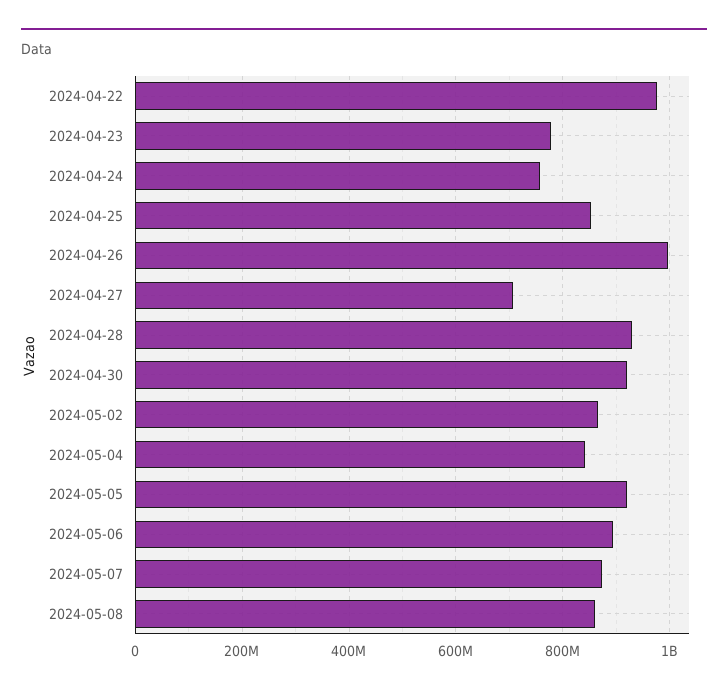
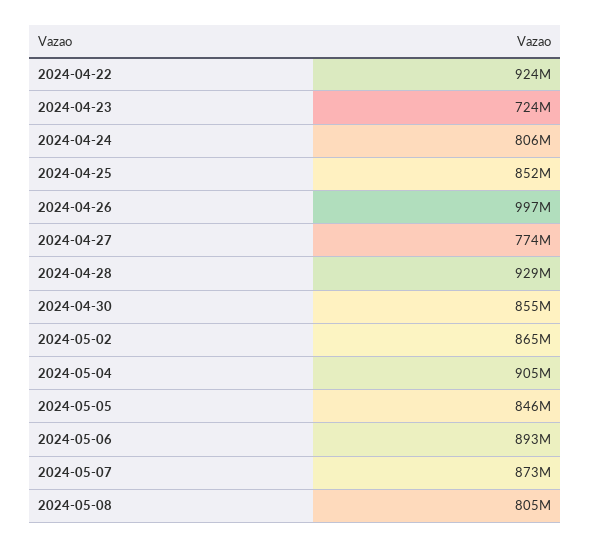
  {
-   "2024-04-22": 980000000,
+   "2024-04-22": 924000000,
-   "2024-04-23": 780000000,
+   "2024-04-23": 724000000,
-   "2024-04-24": 760000000,
+   "2024-04-24": 806000000,
    "2024-04-25": 852000000,
    "2024-04-26": 997000000,
-   "2024-04-27": 700000000,
+   "2024-04-27": 774000000,
    "2024-04-28": 929000000,
-   "2024-04-30": 920000000,
+   "2024-04-30": 855000000,
    "2024-05-02": 865000000,
-   "2024-05-04": 840000000,
+   "2024-05-04": 905000000,
-   "2024-05-05": 920000000,
+   "2024-05-05": 846000000,
    "2024-05-06": 893000000,
    "2024-05-07": 873000000,
-   "2024-05-08": 860000000
+   "2024-05-08": 805000000
  }

